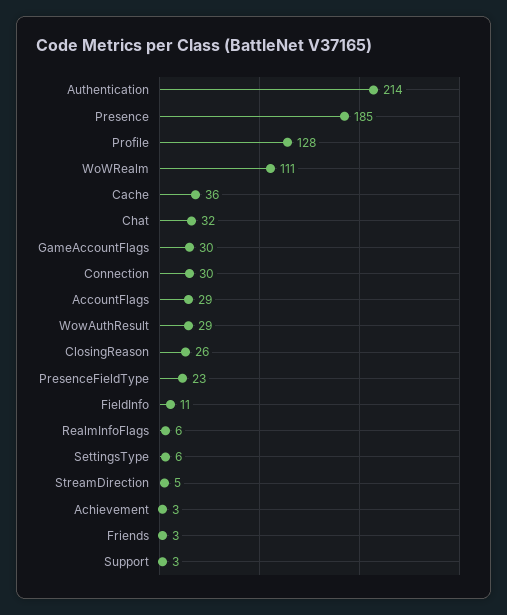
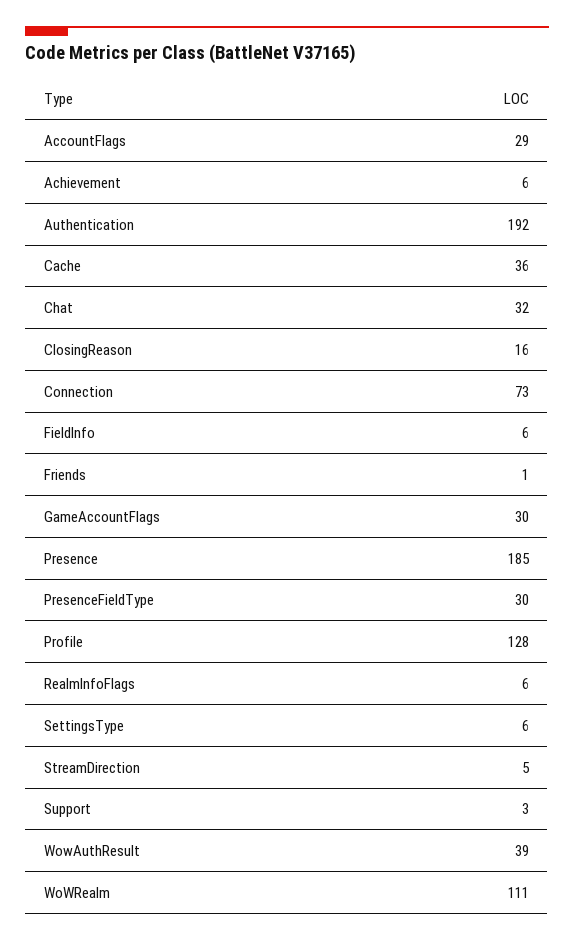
  {
-   "Authentication": 214,
+   "Authentication": 192,
    "Presence": 185,
    "Profile": 128,
    "WoWRealm": 111,
    "Cache": 36,
    "Chat": 32,
    "GameAccountFlags": 30,
-   "Connection": 30,
+   "Connection": 73,
    "AccountFlags": 29,
-   "WowAuthResult": 29,
+   "WowAuthResult": 39,
-   "ClosingReason": 26,
+   "ClosingReason": 16,
-   "PresenceFieldType": 23,
+   "PresenceFieldType": 30,
-   "FieldInfo": 11,
+   "FieldInfo": 6,
    "RealmInfoFlags": 6,
    "SettingsType": 6,
    "StreamDirection": 5,
-   "Achievement": 3,
+   "Achievement": 6,
-   "Friends": 3,
+   "Friends": 1,
    "Support": 3
  }

